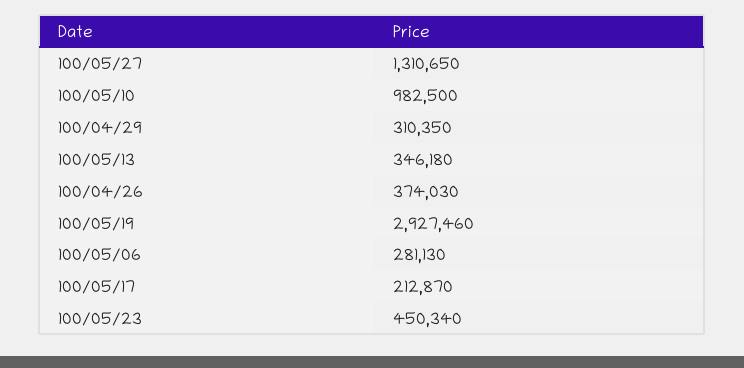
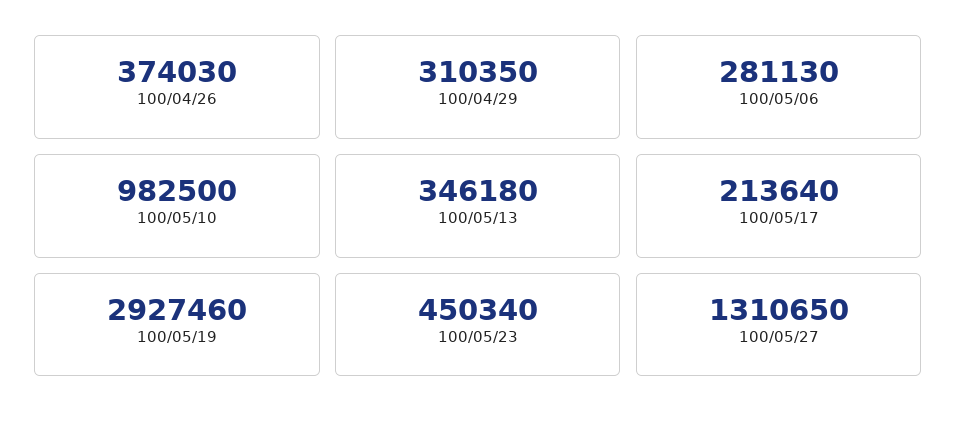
  {
    "100/05/27": 1310650,
    "100/05/10": 982500,
    "100/04/29": 310350,
    "100/05/13": 346180,
    "100/04/26": 374030,
    "100/05/19": 2927460,
    "100/05/06": 281130,
-   "100/05/17": 212870,
+   "100/05/17": 213640,
    "100/05/23": 450340
  }

